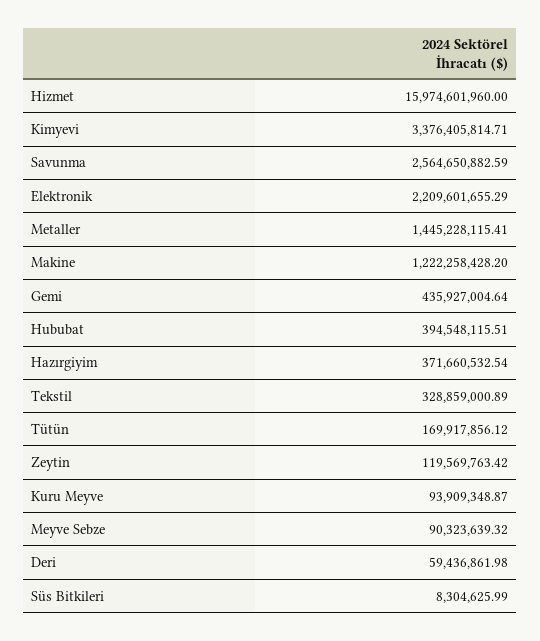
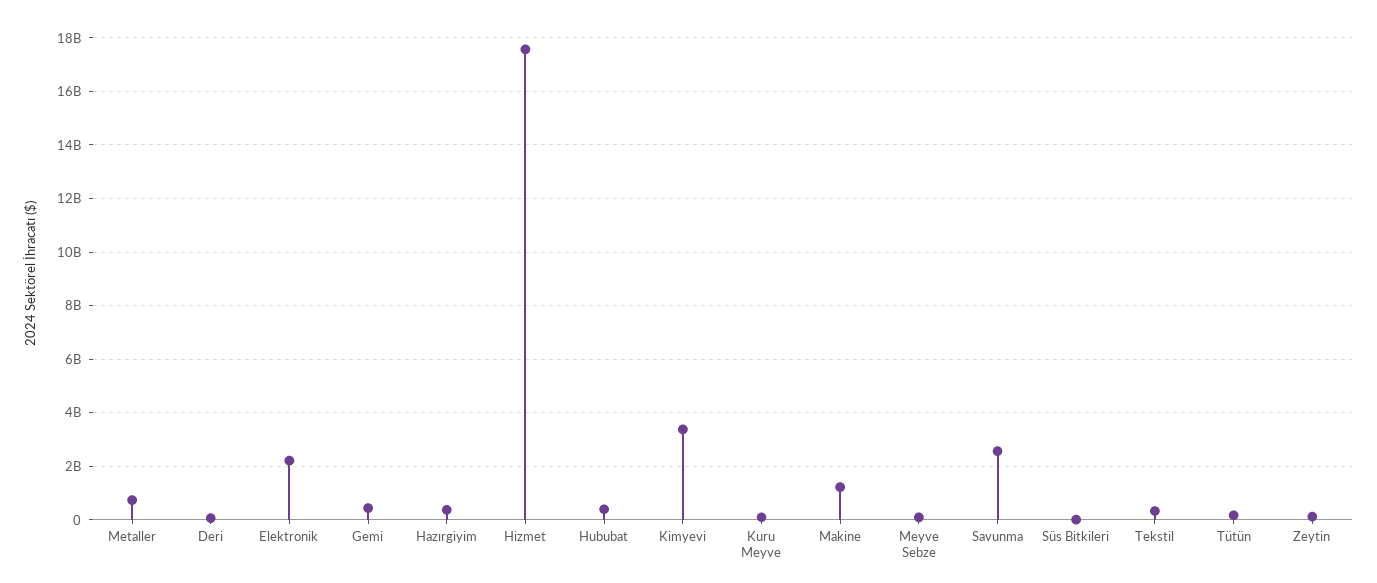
  {
-   "Hizmet": 15974601960,
+   "Hizmet": 17500000000,
    "Kimyevi": 3376405814.71,
    "Savunma": 2564650882.59,
    "Elektronik": 2209601655.29,
-   "Metaller": 1445228115.41,
+   "Metaller": 750000000,
    "Makine": 1222258428.2,
    "Gemi": 435927004.64,
    "Hububat": 394548115.51,
    "Hazırgiyim": 371660532.54,
    "Tekstil": 328859000.89,
    "Tütün": 169917856.12,
    "Zeytin": 119569763.42,
    "Kuru Meyve": 93909348.87,
    "Meyve Sebze": 90323639.32,
    "Deri": 59436861.98,
    "Süs Bitkileri": 8304625.99
  }

